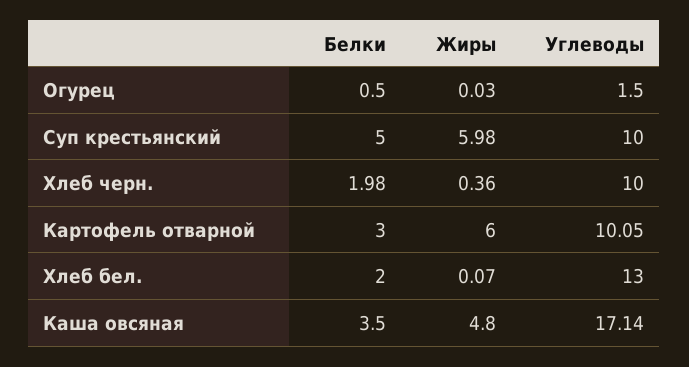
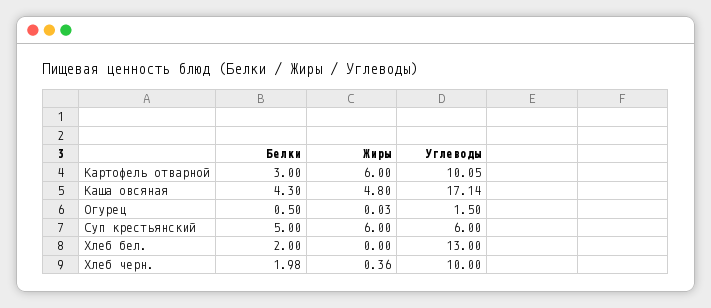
  {
    "Белки": {
      "Огурец": 0.5,
      "Суп крестьянский": 5,
      "Хлеб черн.": 1.98,
      "Картофель отварной": 3,
      "Хлеб бел.": 2,
-     "Каша овсяная": 3.5
+     "Каша овсяная": 4.3
    },
    "Жиры": {
      "Огурец": 0.03,
-     "Суп крестьянский": 5.98,
+     "Суп крестьянский": 6,
      "Хлеб черн.": 0.36,
      "Картофель отварной": 6,
-     "Хлеб бел.": 0.07,
+     "Хлеб бел.": 0,
      "Каша овсяная": 4.8
    },
    "Углеводы": {
      "Огурец": 1.5,
-     "Суп крестьянский": 10,
+     "Суп крестьянский": 6,
      "Хлеб черн.": 10,
      "Картофель отварной": 10.05,
      "Хлеб бел.": 13,
      "Каша овсяная": 17.14
    }
  }

